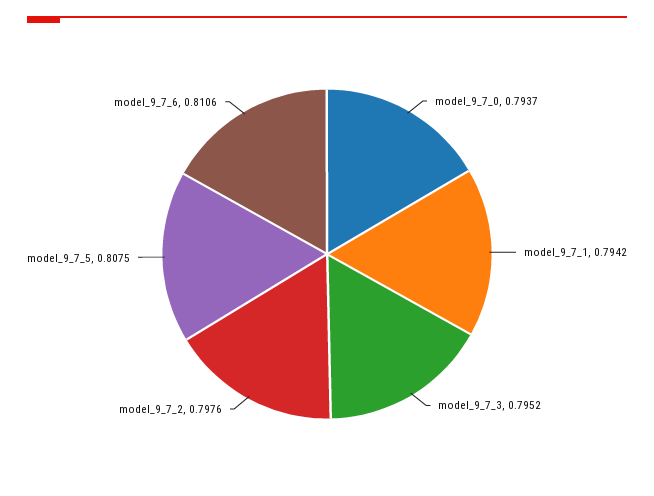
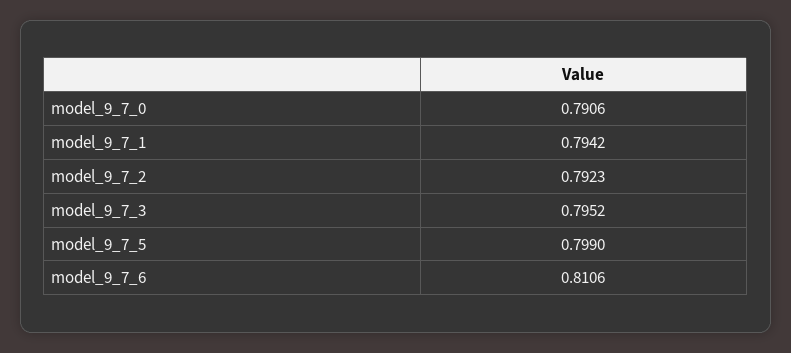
  {
-   "model_9_7_0": 0.7937,
+   "model_9_7_0": 0.7906,
    "model_9_7_1": 0.7942,
    "model_9_7_3": 0.7952,
-   "model_9_7_2": 0.7976,
+   "model_9_7_2": 0.7923,
-   "model_9_7_5": 0.8075,
+   "model_9_7_5": 0.799,
    "model_9_7_6": 0.8106
  }

